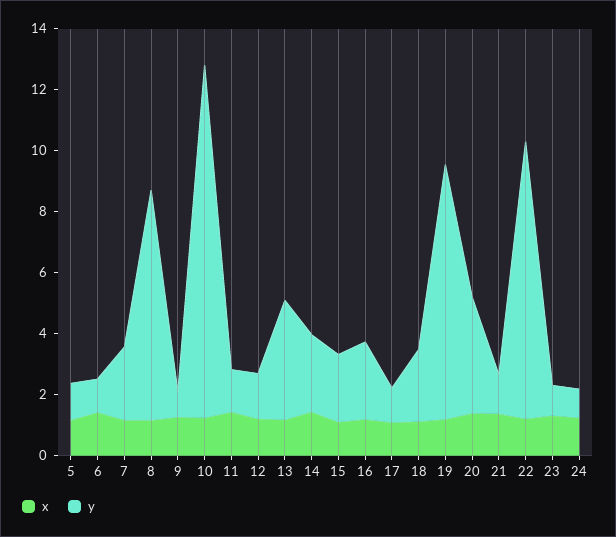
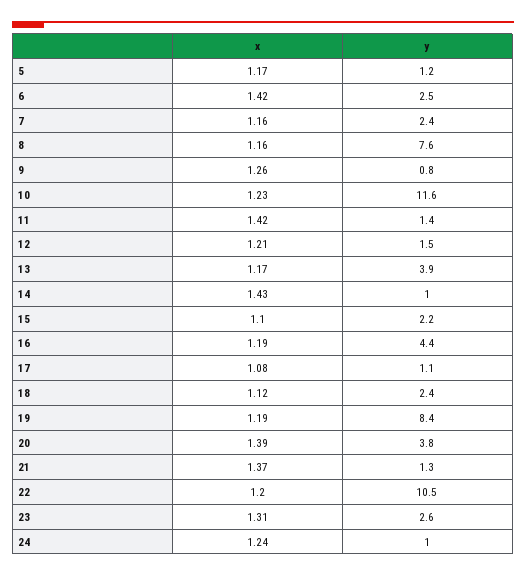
  {
    "x": {
      "5": 1.17,
      "6": 1.42,
      "7": 1.16,
      "8": 1.16,
      "9": 1.26,
      "10": 1.23,
      "11": 1.42,
      "12": 1.21,
      "13": 1.17,
      "14": 1.43,
      "15": 1.1,
      "16": 1.19,
      "17": 1.08,
      "18": 1.12,
      "19": 1.19,
      "20": 1.39,
      "21": 1.37,
      "22": 1.2,
      "23": 1.31,
      "24": 1.24
    },
    "y": {
      "5": 1.2,
-     "6": 1,
+     "6": 2.5,
      "7": 2.4,
      "8": 7.6,
      "9": 0.8,
      "10": 11.6,
      "11": 1.4,
      "12": 1.5,
      "13": 3.9,
-     "14": 2.5,
+     "14": 1,
      "15": 2.2,
-     "16": 2.5,
+     "16": 4.4,
      "17": 1.1,
      "18": 2.4,
      "19": 8.4,
      "20": 3.8,
      "21": 1.3,
-     "22": 9,
+     "22": 10.5,
-     "23": 1,
+     "23": 2.6,
      "24": 1
    }
  }

